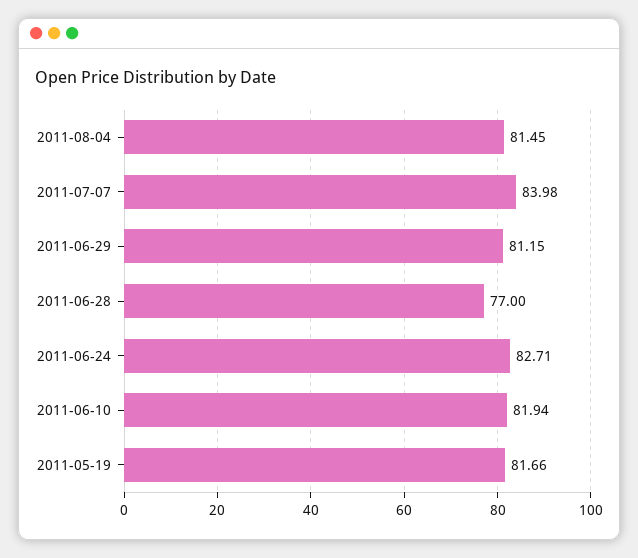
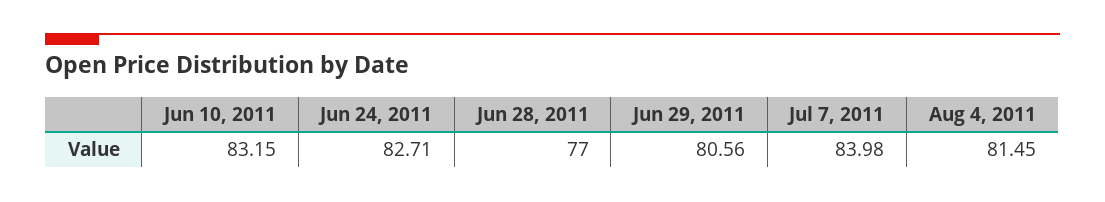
  {
    "2011-08-04": 81.45,
    "2011-07-07": 83.98,
-   "2011-06-29": 81.15,
+   "2011-06-29": 80.56,
    "2011-06-28": 77,
    "2011-06-24": 82.71,
-   "2011-06-10": 81.94,
+   "2011-06-10": 83.15
-   "2011-05-19": 81.66
  }

